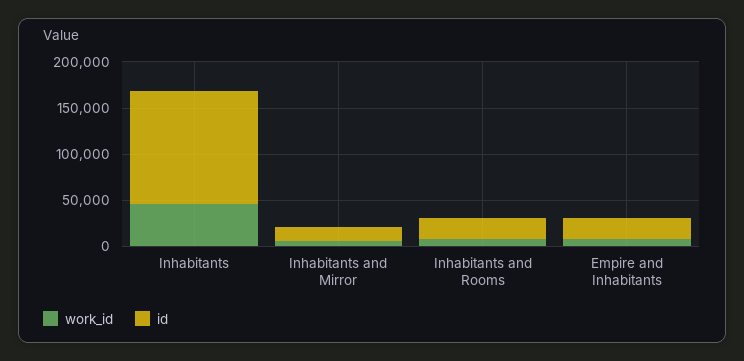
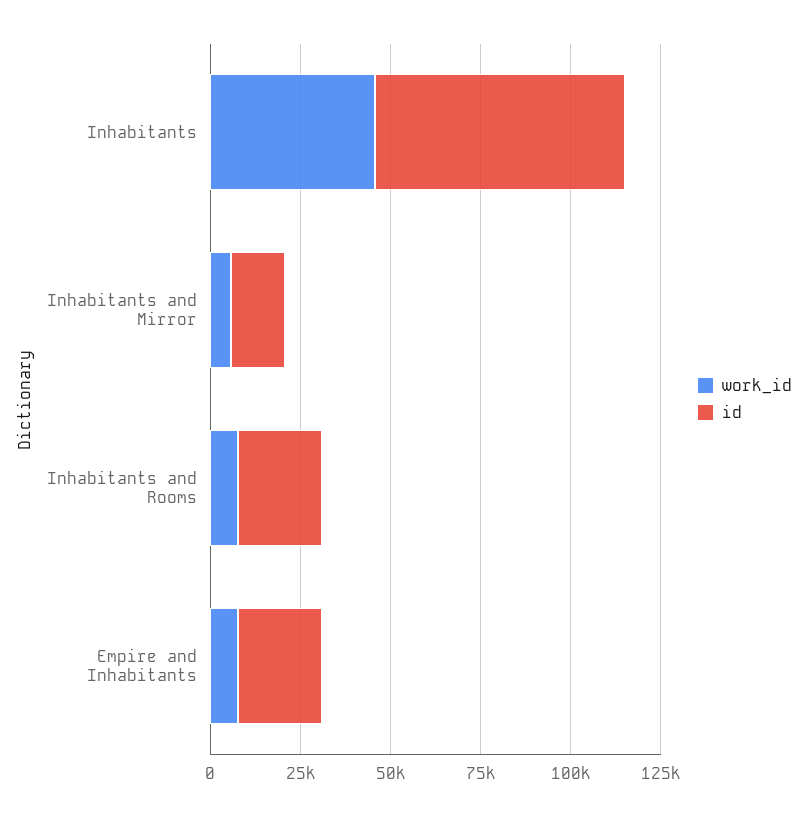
  {
    "work_id": {
      "Inhabitants": 45000,
      "Inhabitants and Mirror": 5000,
      "Inhabitants and Rooms": 10000,
      "Empire and Inhabitants": 10000
    },
    "id": {
-     "Inhabitants": 120000,
+     "Inhabitants": 70000,
      "Inhabitants and Mirror": 15000,
      "Inhabitants and Rooms": 25000,
      "Empire and Inhabitants": 25000
    }
  }

